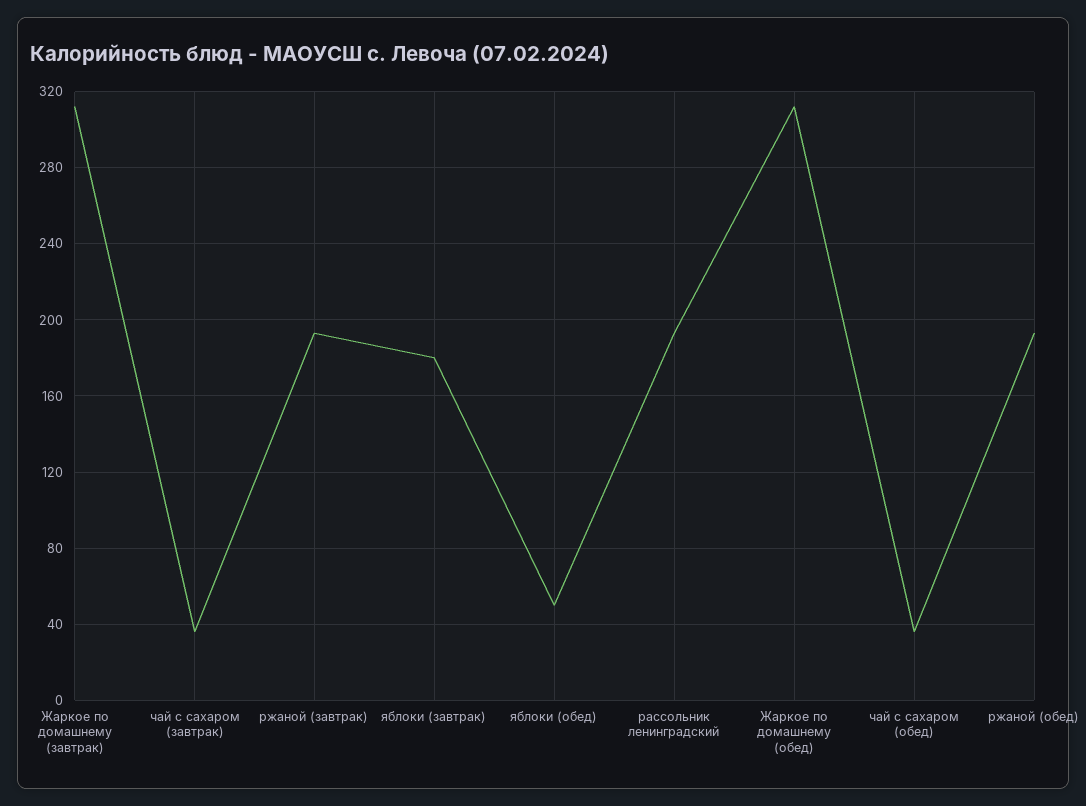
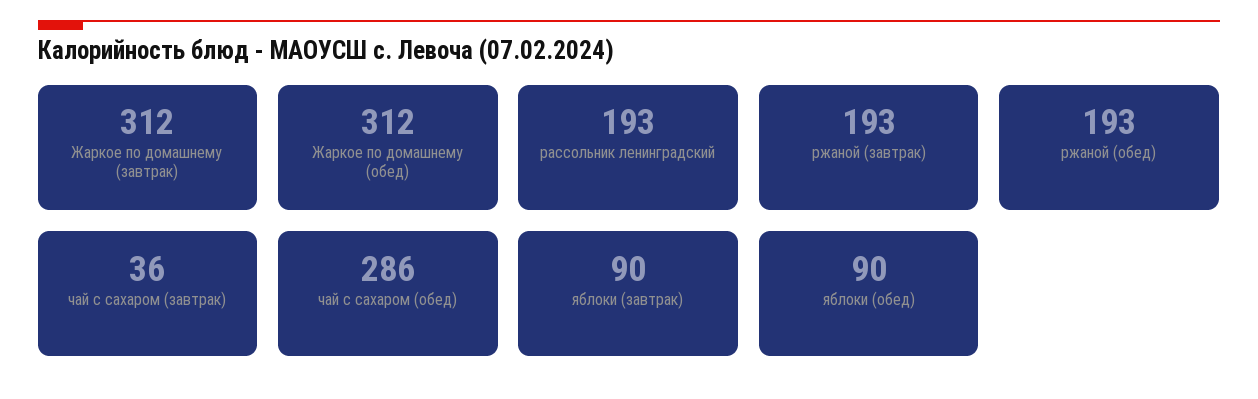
  {
    "Жаркое по домашнему (завтрак)": 312,
    "чай с сахаром (завтрак)": 36,
    "ржаной (завтрак)": 193,
-   "яблоки (завтрак)": 180,
+   "яблоки (завтрак)": 90,
-   "яблоки (обед)": 50,
+   "яблоки (обед)": 90,
    "рассольник ленинградский": 193,
    "Жаркое по домашнему (обед)": 312,
-   "чай с сахаром (обед)": 35,
+   "чай с сахаром (обед)": 286,
    "ржаной (обед)": 193
  }

